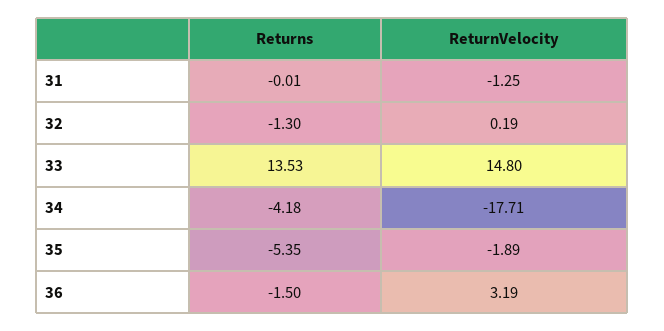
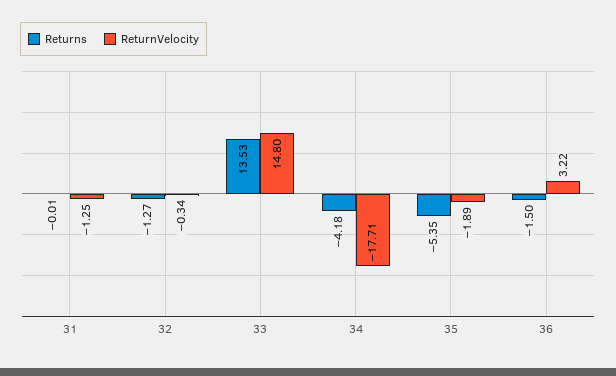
  {
    "Returns": {
      "31": -0.01,
-     "32": -1.3,
+     "32": -1.27,
      "33": 13.53,
      "34": -4.18,
      "35": -5.35,
      "36": -1.5
    },
    "ReturnVelocity": {
      "31": -1.25,
-     "32": 0.19,
+     "32": -0.34,
      "33": 14.8,
      "34": -17.71,
      "35": -1.89,
-     "36": 3.19
+     "36": 3.22
    }
  }

